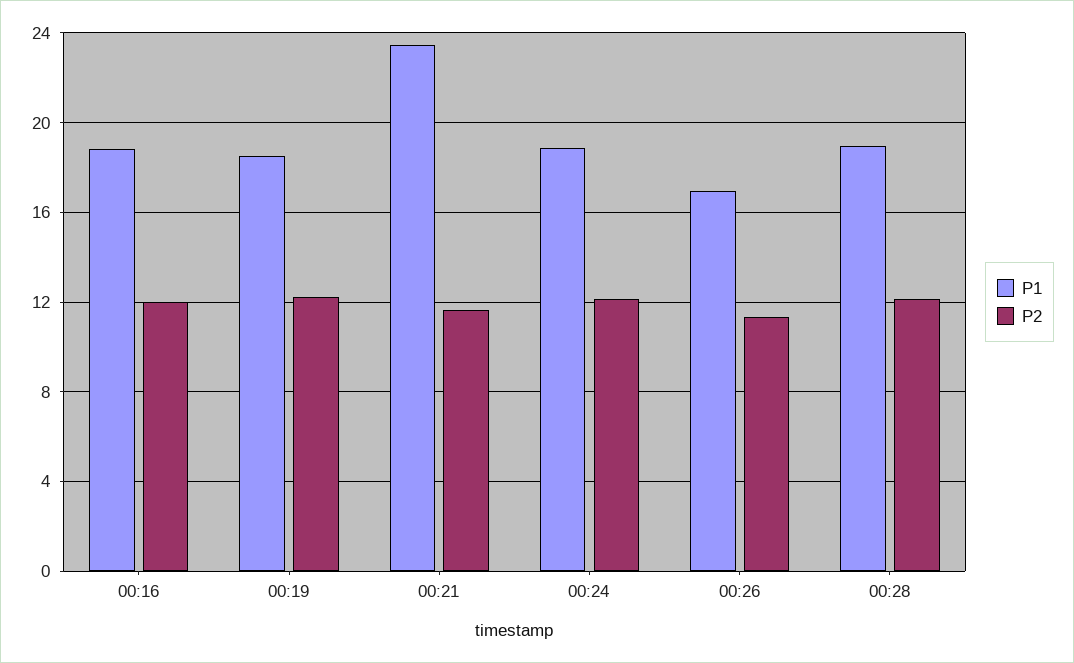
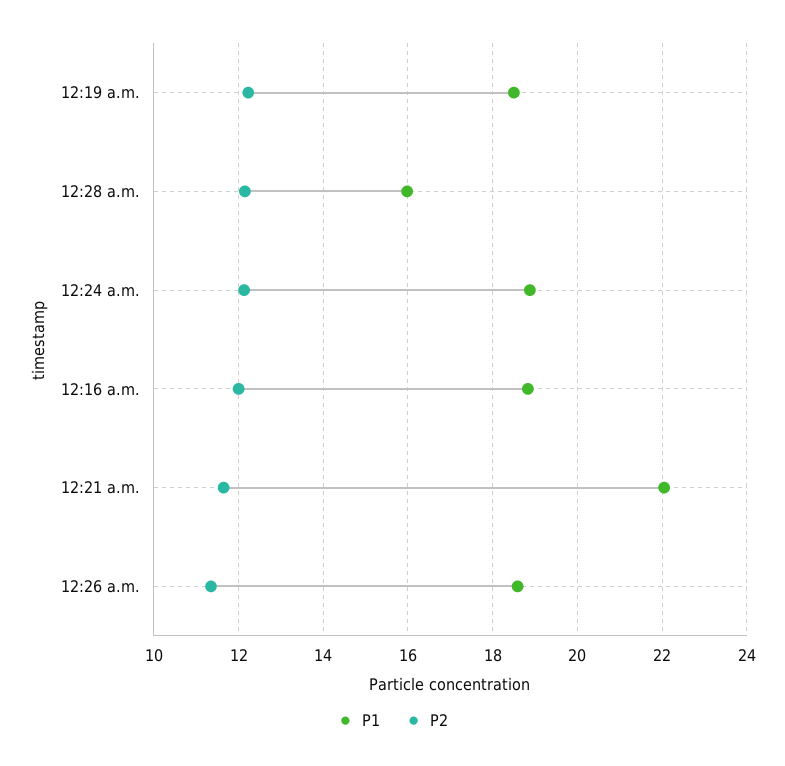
  {
    "P1": {
      "00:16": 18.8,
      "00:19": 18.6,
-     "00:21": 23.5,
+     "00:21": 22,
      "00:24": 18.8,
-     "00:26": 17,
+     "00:26": 18.6,
-     "00:28": 19
+     "00:28": 16
    },
    "P2": {
      "00:16": 12,
      "00:19": 12.2,
      "00:21": 11.6,
      "00:24": 12.2,
      "00:26": 11.4,
      "00:28": 12.2
    }
  }

